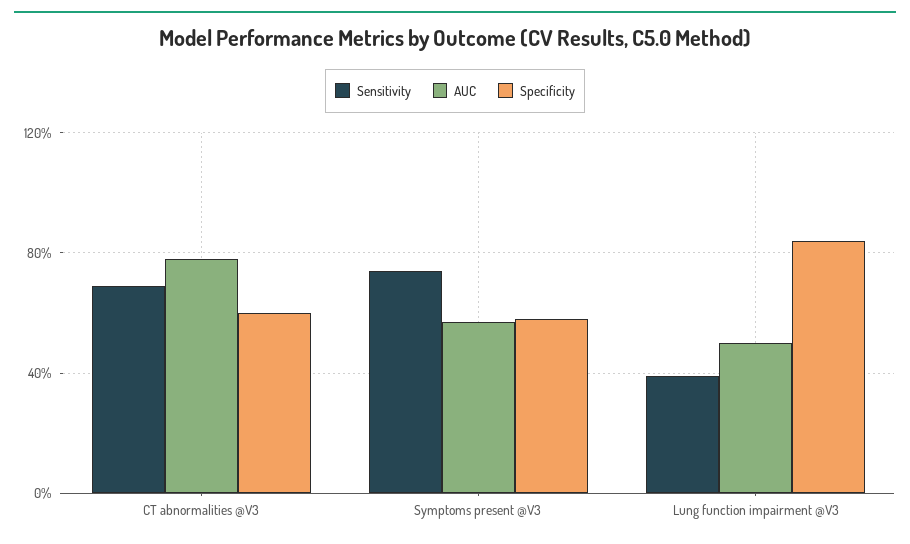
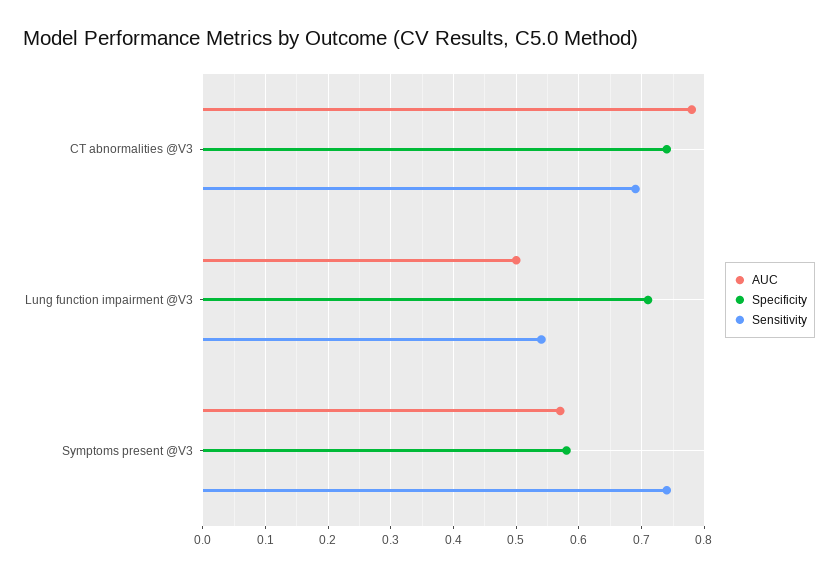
  {
    "Sensitivity": {
      "CT abnormalities @V3": 0.69,
      "Symptoms present @V3": 0.74,
-     "Lung function impairment @V3": 0.4
+     "Lung function impairment @V3": 0.54
    },
    "AUC": {
      "CT abnormalities @V3": 0.78,
      "Symptoms present @V3": 0.57,
      "Lung function impairment @V3": 0.5
    },
    "Specificity": {
-     "CT abnormalities @V3": 0.6,
+     "CT abnormalities @V3": 0.74,
      "Symptoms present @V3": 0.58,
-     "Lung function impairment @V3": 0.85
+     "Lung function impairment @V3": 0.71
    }
  }

